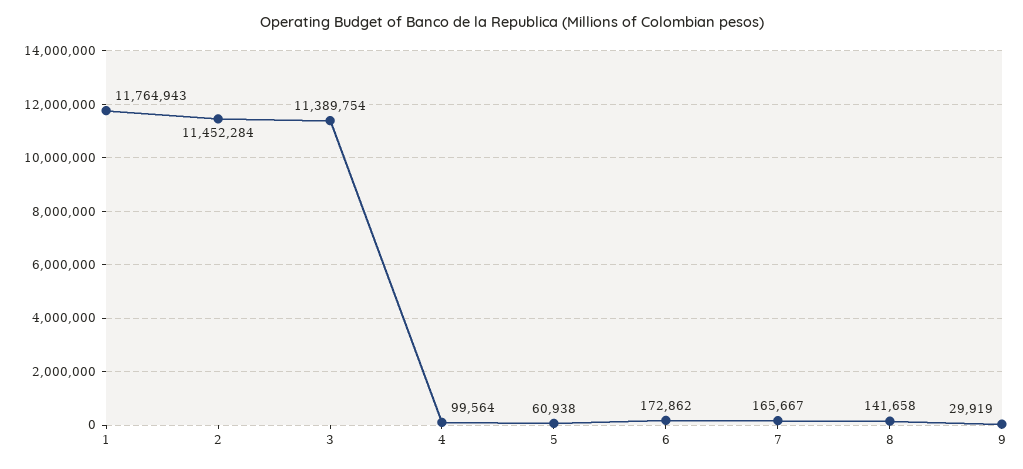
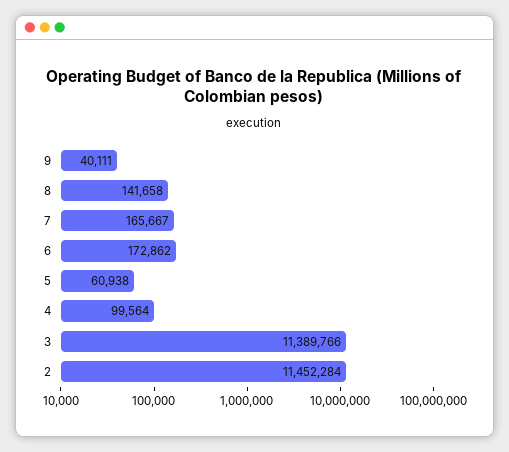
  {
-   "1": 11764943,
    "2": 11452284,
-   "3": 11389754,
+   "3": 11389766,
    "4": 99564,
    "5": 60938,
    "6": 172862,
    "7": 165667,
    "8": 141658,
-   "9": 29919
+   "9": 40111
  }

